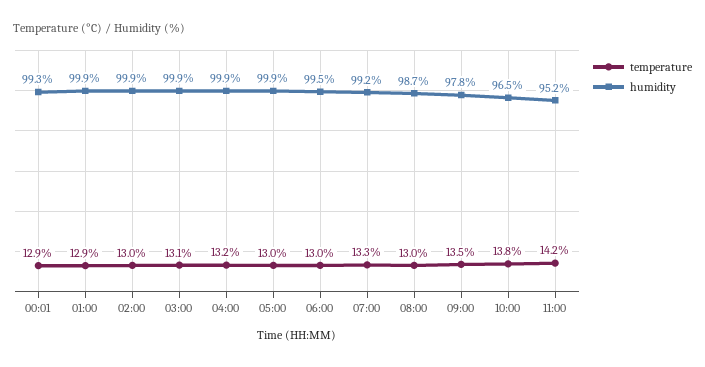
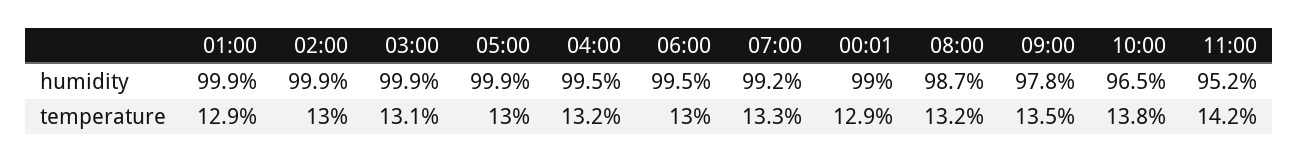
  {
    "temperature": {
      "00:01": 12.9,
      "01:00": 12.9,
      "02:00": 13,
      "03:00": 13.1,
      "04:00": 13.2,
      "05:00": 13,
      "06:00": 13,
      "07:00": 13.3,
-     "08:00": 13,
+     "08:00": 13.2,
      "09:00": 13.5,
      "10:00": 13.8,
      "11:00": 14.2
    },
    "humidity": {
-     "00:01": 99.3,
+     "00:01": 99,
      "01:00": 99.9,
      "02:00": 99.9,
      "03:00": 99.9,
-     "04:00": 99.9,
+     "04:00": 99.5,
      "05:00": 99.9,
      "06:00": 99.5,
      "07:00": 99.2,
      "08:00": 98.7,
      "09:00": 97.8,
      "10:00": 96.5,
      "11:00": 95.2
    }
  }

